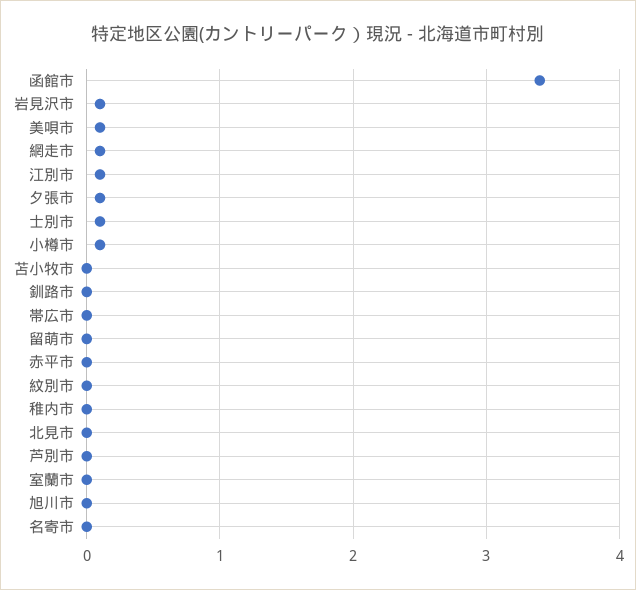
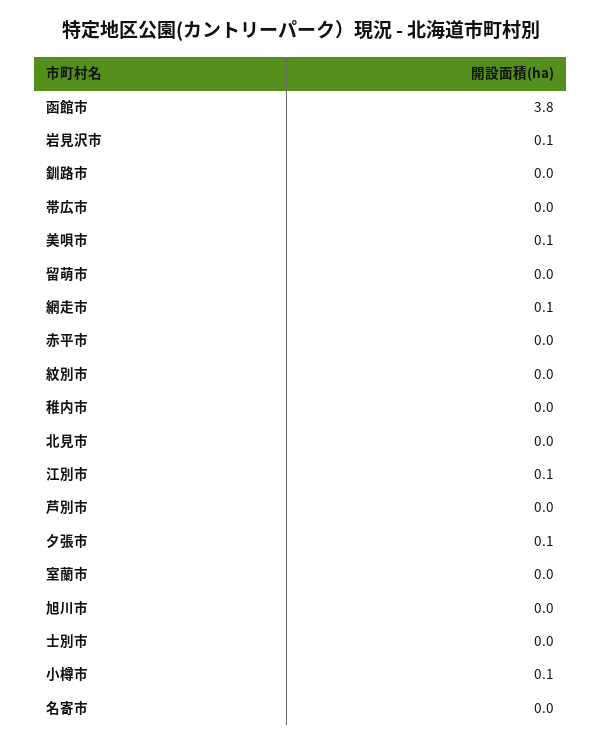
  {
-   "函館市": 3.4,
+   "函館市": 3.8,
    "岩見沢市": 0.1,
    "美唄市": 0.1,
    "網走市": 0.1,
    "江別市": 0.1,
    "夕張市": 0.1,
-   "士別市": 0.1,
+   "士別市": 0,
    "小樽市": 0.1,
-   "苫小牧市": 0,
    "釧路市": 0,
    "帯広市": 0,
    "留萌市": 0,
    "赤平市": 0,
    "紋別市": 0,
    "稚内市": 0,
    "北見市": 0,
    "芦別市": 0,
    "室蘭市": 0,
    "旭川市": 0,
    "名寄市": 0
  }

